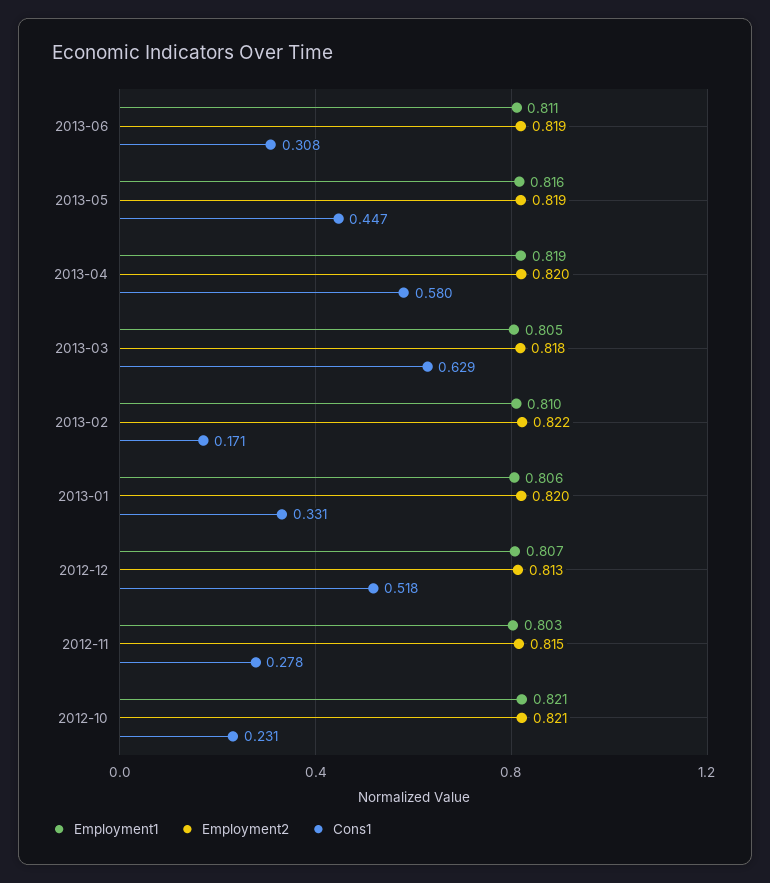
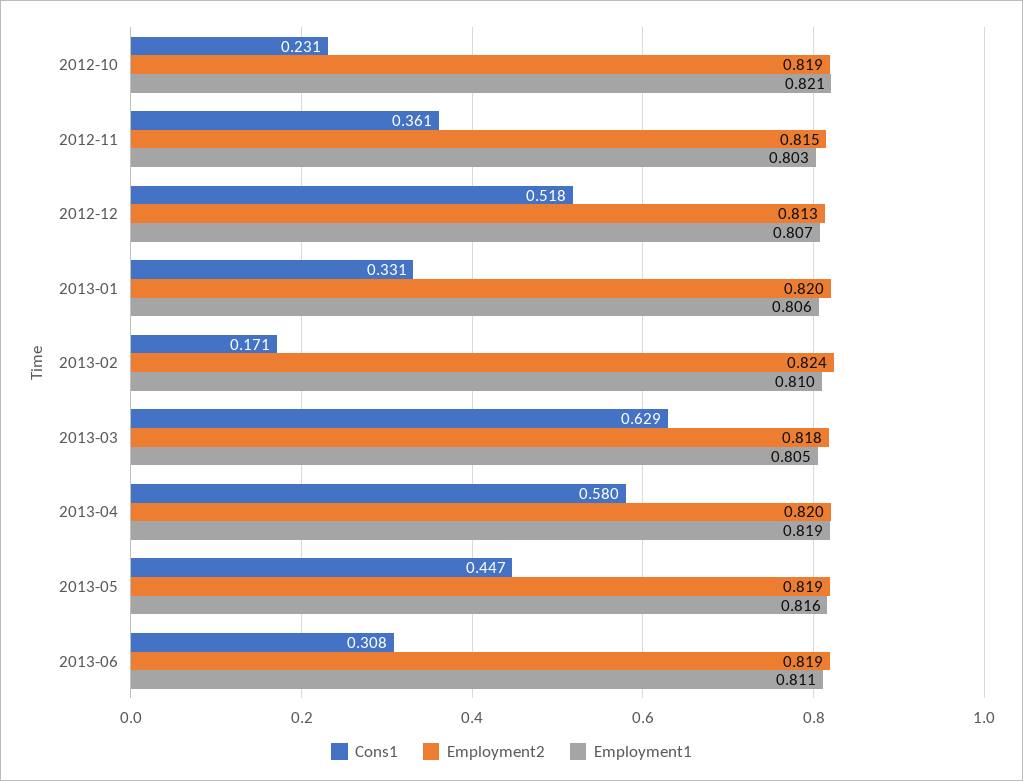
  {
    "Employment1": {
      "2013-06": 0.811,
      "2013-05": 0.816,
      "2013-04": 0.819,
      "2013-03": 0.805,
      "2013-02": 0.81,
      "2013-01": 0.806,
      "2012-12": 0.807,
      "2012-11": 0.803,
      "2012-10": 0.821
    },
    "Employment2": {
      "2013-06": 0.819,
      "2013-05": 0.819,
      "2013-04": 0.82,
      "2013-03": 0.818,
-     "2013-02": 0.822,
+     "2013-02": 0.824,
      "2013-01": 0.82,
      "2012-12": 0.813,
      "2012-11": 0.815,
-     "2012-10": 0.821
+     "2012-10": 0.819
    },
    "Cons1": {
      "2013-06": 0.308,
      "2013-05": 0.447,
      "2013-04": 0.58,
      "2013-03": 0.629,
      "2013-02": 0.171,
      "2013-01": 0.331,
      "2012-12": 0.518,
-     "2012-11": 0.278,
+     "2012-11": 0.361,
      "2012-10": 0.231
    }
  }

